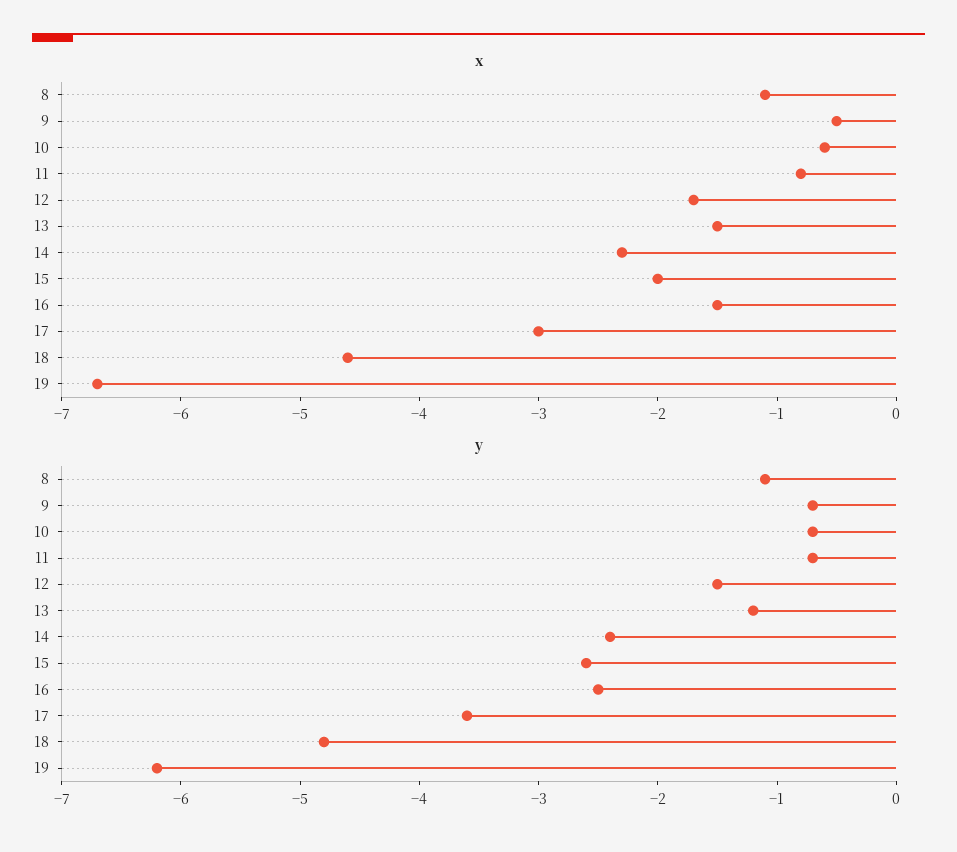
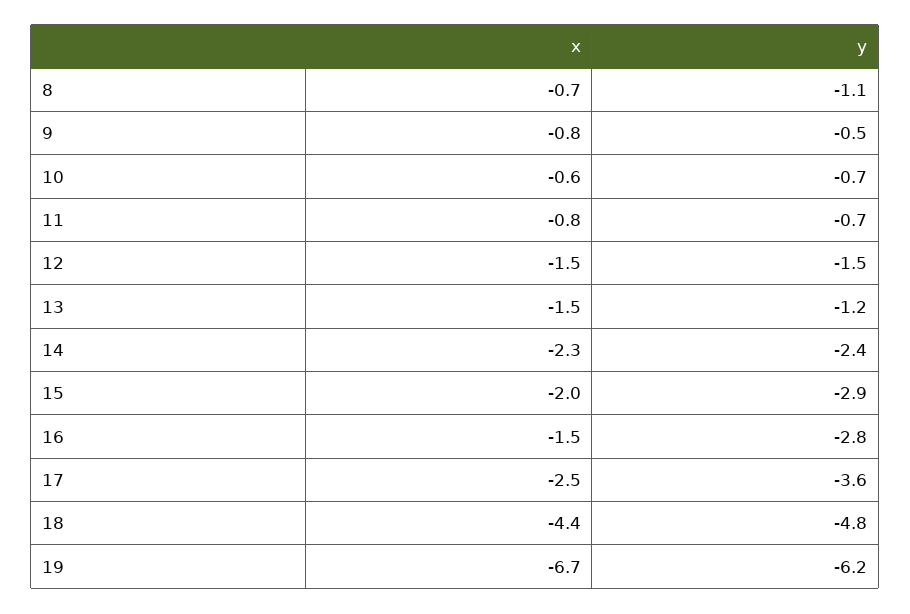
  {
    "x": {
-     "8": -1.1,
+     "8": -0.7,
-     "9": -0.5,
+     "9": -0.8,
      "10": -0.6,
      "11": -0.8,
-     "12": -1.7,
+     "12": -1.5,
      "13": -1.5,
      "14": -2.3,
      "15": -2,
      "16": -1.5,
-     "17": -3,
+     "17": -2.5,
-     "18": -4.6,
+     "18": -4.4,
      "19": -6.7
    },
    "y": {
      "8": -1.1,
-     "9": -0.7,
+     "9": -0.5,
      "10": -0.7,
      "11": -0.7,
      "12": -1.5,
      "13": -1.2,
      "14": -2.4,
-     "15": -2.6,
+     "15": -2.9,
-     "16": -2.5,
+     "16": -2.8,
      "17": -3.6,
      "18": -4.8,
      "19": -6.2
    }
  }

